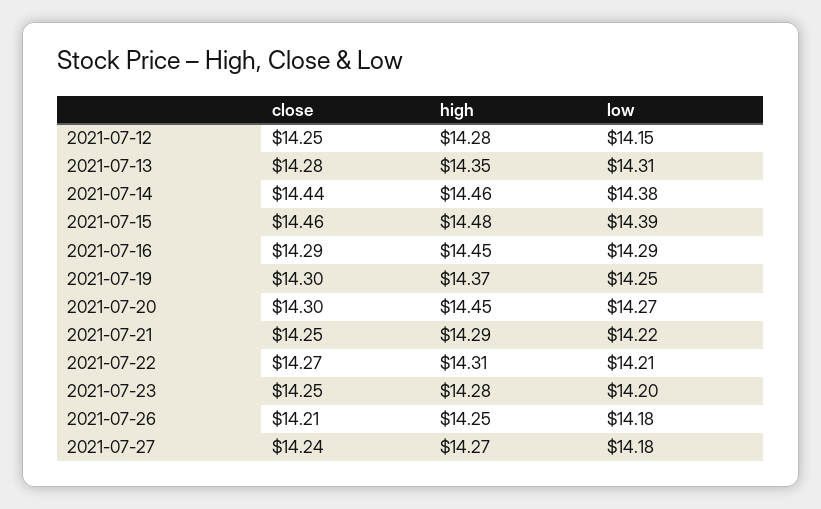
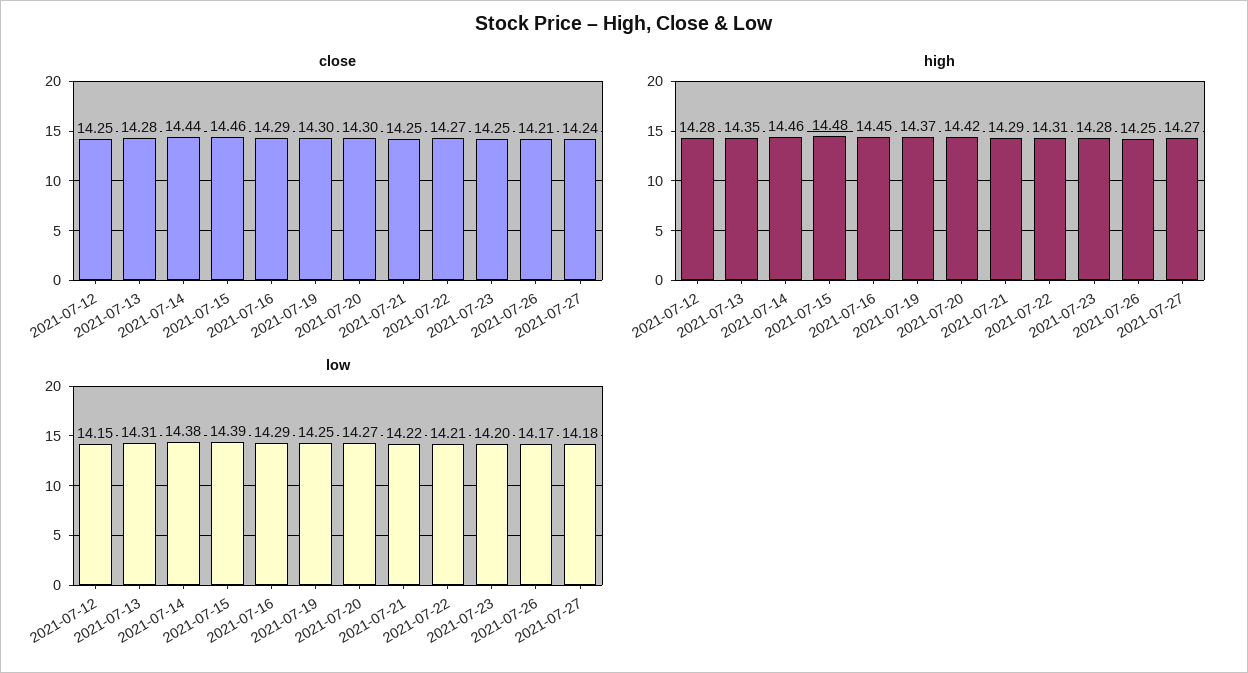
  {
    "close": {
      "2021-07-12": 14.25,
      "2021-07-13": 14.28,
      "2021-07-14": 14.44,
      "2021-07-15": 14.46,
      "2021-07-16": 14.29,
      "2021-07-19": 14.3,
      "2021-07-20": 14.3,
      "2021-07-21": 14.25,
      "2021-07-22": 14.27,
      "2021-07-23": 14.25,
      "2021-07-26": 14.21,
      "2021-07-27": 14.24
    },
    "high": {
      "2021-07-12": 14.28,
      "2021-07-13": 14.35,
      "2021-07-14": 14.46,
      "2021-07-15": 14.48,
      "2021-07-16": 14.45,
      "2021-07-19": 14.37,
-     "2021-07-20": 14.45,
+     "2021-07-20": 14.42,
      "2021-07-21": 14.29,
      "2021-07-22": 14.31,
      "2021-07-23": 14.28,
      "2021-07-26": 14.25,
      "2021-07-27": 14.27
    },
    "low": {
      "2021-07-12": 14.15,
      "2021-07-13": 14.31,
      "2021-07-14": 14.38,
      "2021-07-15": 14.39,
      "2021-07-16": 14.29,
      "2021-07-19": 14.25,
      "2021-07-20": 14.27,
      "2021-07-21": 14.22,
      "2021-07-22": 14.21,
      "2021-07-23": 14.2,
-     "2021-07-26": 14.18,
+     "2021-07-26": 14.17,
      "2021-07-27": 14.18
    }
  }

